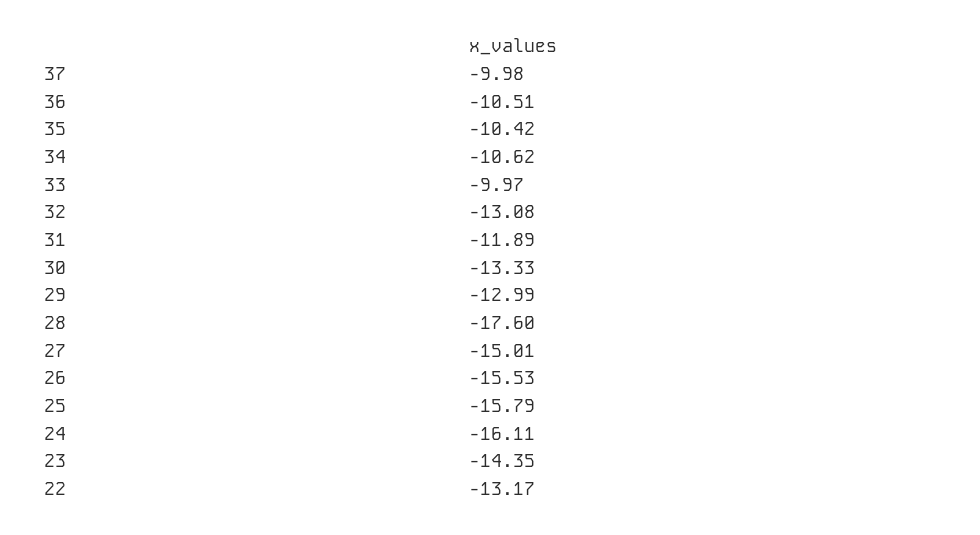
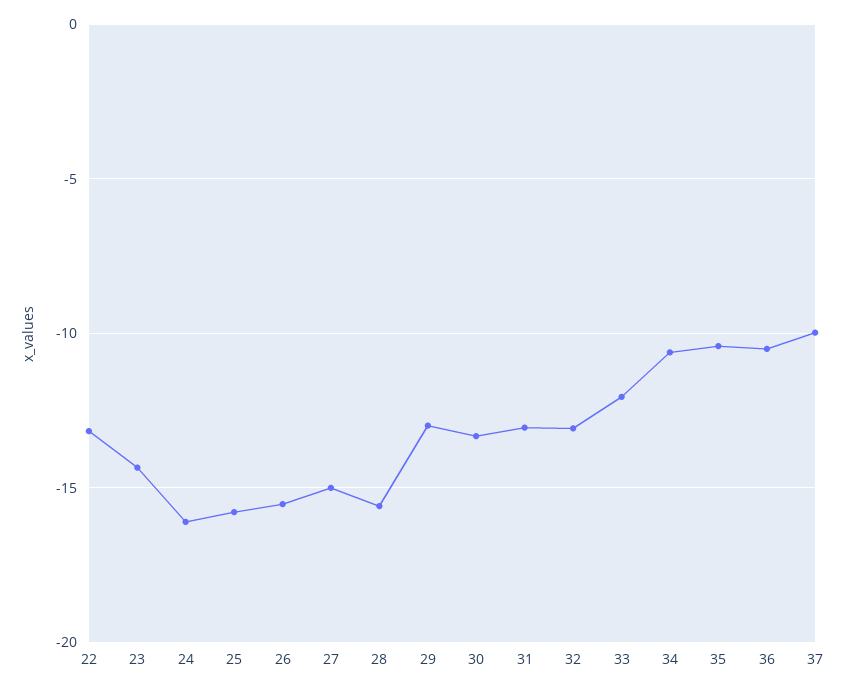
  {
    "37": -9.98,
    "36": -10.51,
    "35": -10.42,
    "34": -10.62,
-   "33": -9.97,
+   "33": -12,
    "32": -13.08,
-   "31": -11.89,
+   "31": -13,
    "30": -13.33,
    "29": -12.99,
-   "28": -17.6,
+   "28": -15.5,
    "27": -15.01,
    "26": -15.53,
    "25": -15.79,
    "24": -16.11,
    "23": -14.35,
    "22": -13.17
  }

